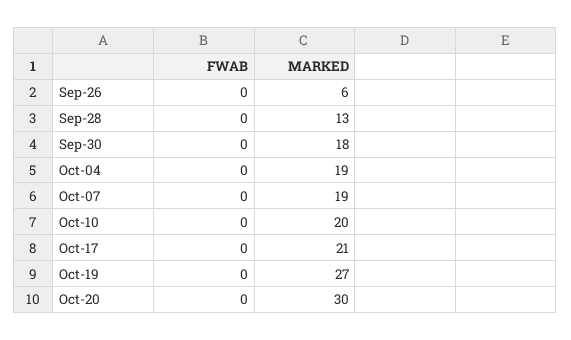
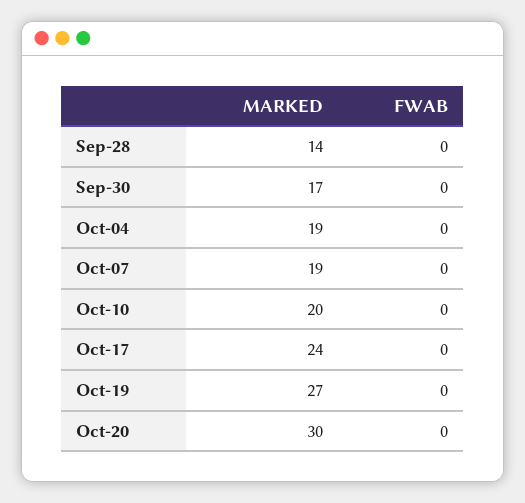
  {
    "FWAB": {
-     "Sep-26": 0,
      "Sep-28": 0,
      "Sep-30": 0,
      "Oct-04": 0,
      "Oct-07": 0,
      "Oct-10": 0,
      "Oct-17": 0,
      "Oct-19": 0,
      "Oct-20": 0
    },
    "MARKED": {
-     "Sep-26": 6,
-     "Sep-28": 13,
+     "Sep-28": 14,
-     "Sep-30": 18,
+     "Sep-30": 17,
      "Oct-04": 19,
      "Oct-07": 19,
      "Oct-10": 20,
-     "Oct-17": 21,
+     "Oct-17": 24,
      "Oct-19": 27,
      "Oct-20": 30
    }
  }

